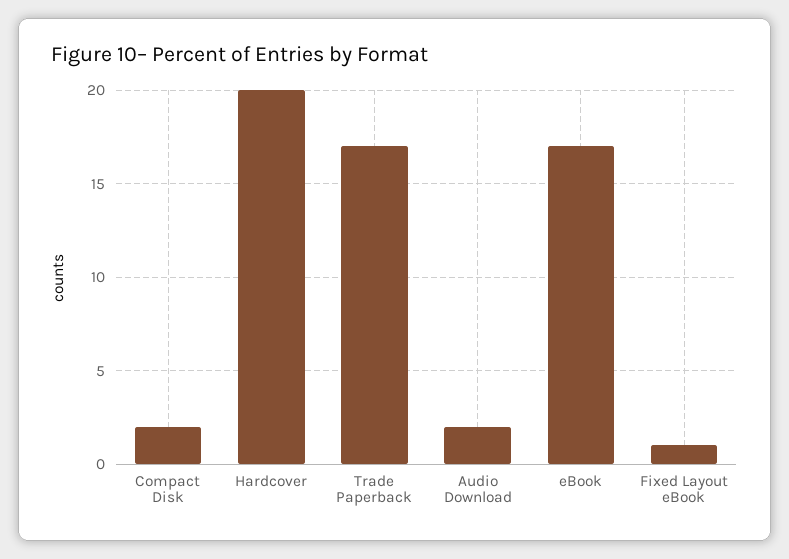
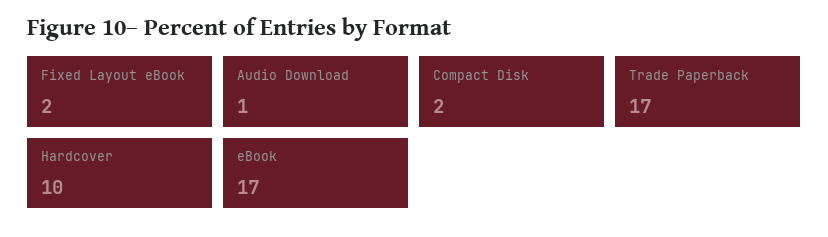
  {
    "Compact Disk": 2,
-   "Hardcover": 20,
+   "Hardcover": 10,
    "Trade Paperback": 17,
-   "Audio Download": 2,
+   "Audio Download": 1,
    "eBook": 17,
-   "Fixed Layout eBook": 1
+   "Fixed Layout eBook": 2
  }

